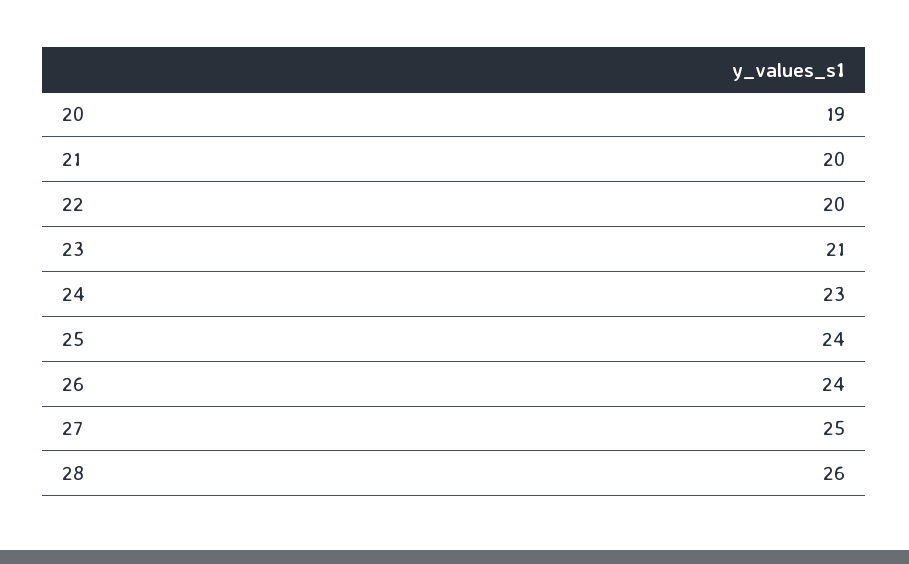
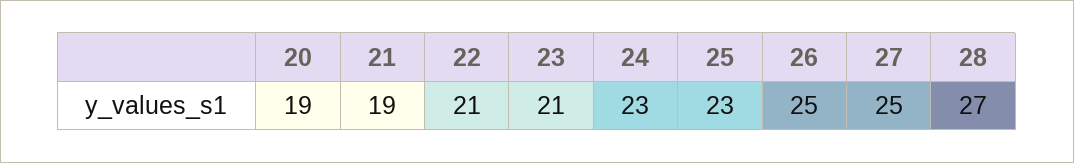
  {
    "20": 19,
-   "21": 20,
+   "21": 19,
-   "22": 20,
+   "22": 21,
    "23": 21,
    "24": 23,
-   "25": 24,
+   "25": 23,
-   "26": 24,
+   "26": 25,
    "27": 25,
-   "28": 26
+   "28": 27
  }

